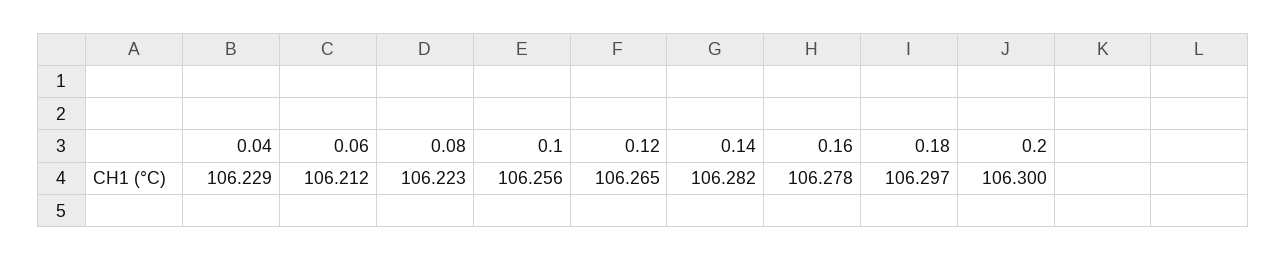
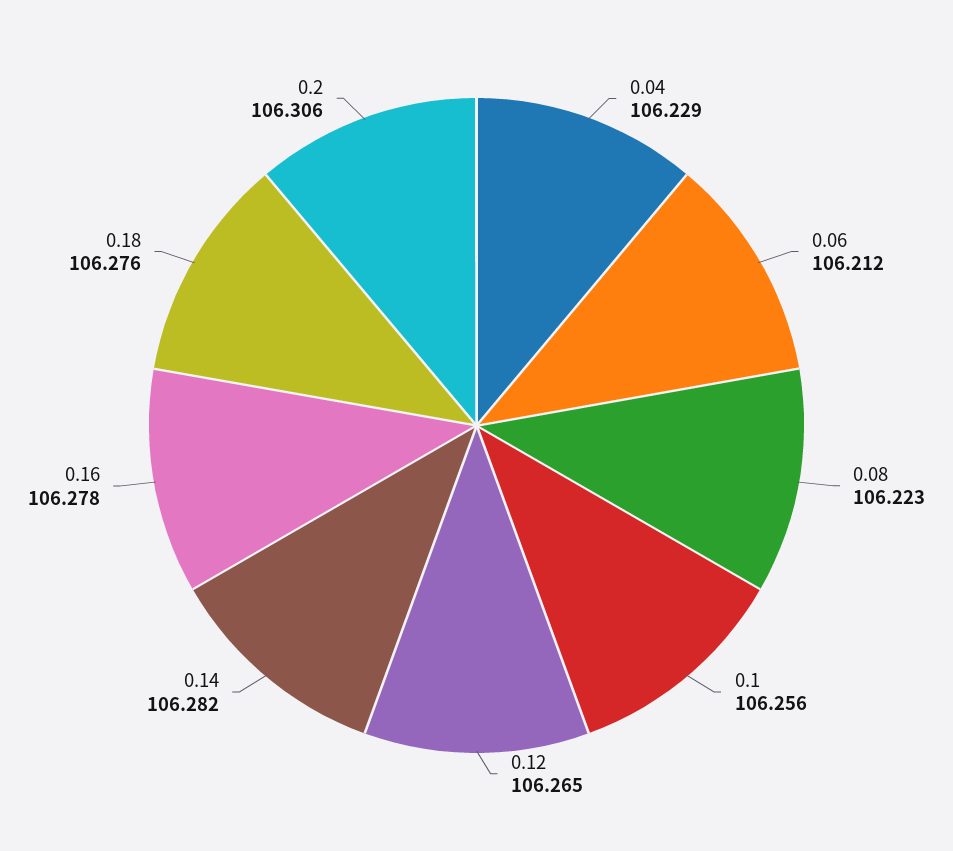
  {
    "0.04": 106.229,
    "0.06": 106.212,
    "0.08": 106.223,
    "0.1": 106.256,
    "0.12": 106.265,
    "0.14": 106.282,
    "0.16": 106.278,
-   "0.18": 106.297,
+   "0.18": 106.276,
-   "0.2": 106.3
+   "0.2": 106.306
  }

